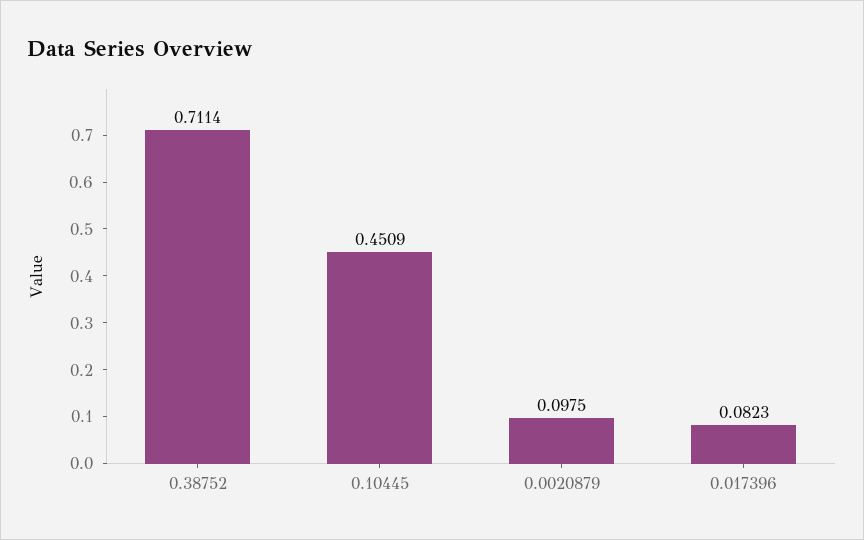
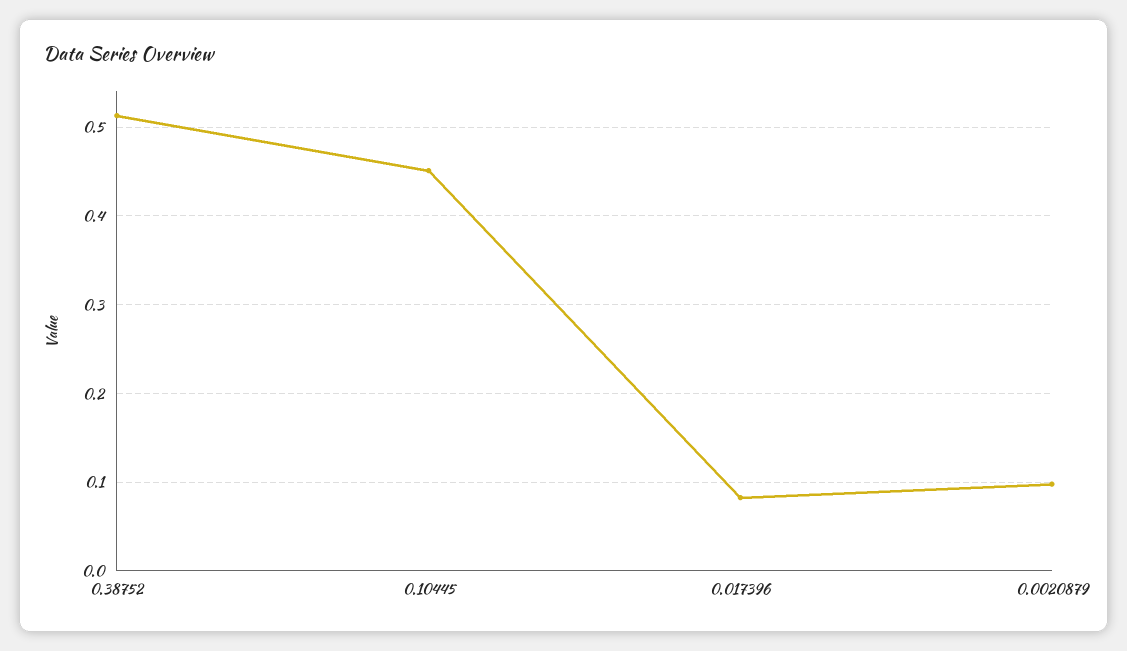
  {
-   "0.38752": 0.7114,
+   "0.38752": 0.51,
    "0.10445": 0.4509,
    "0.0020879": 0.0975,
    "0.017396": 0.0823
  }

